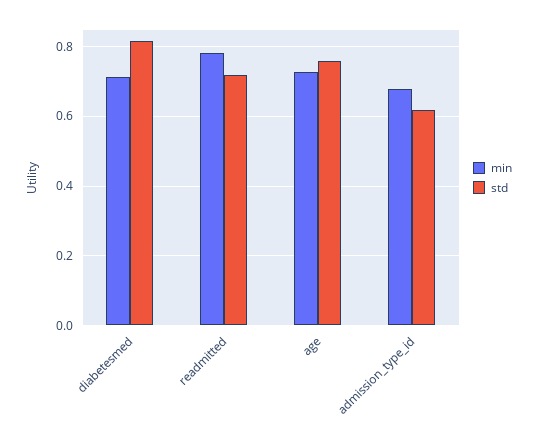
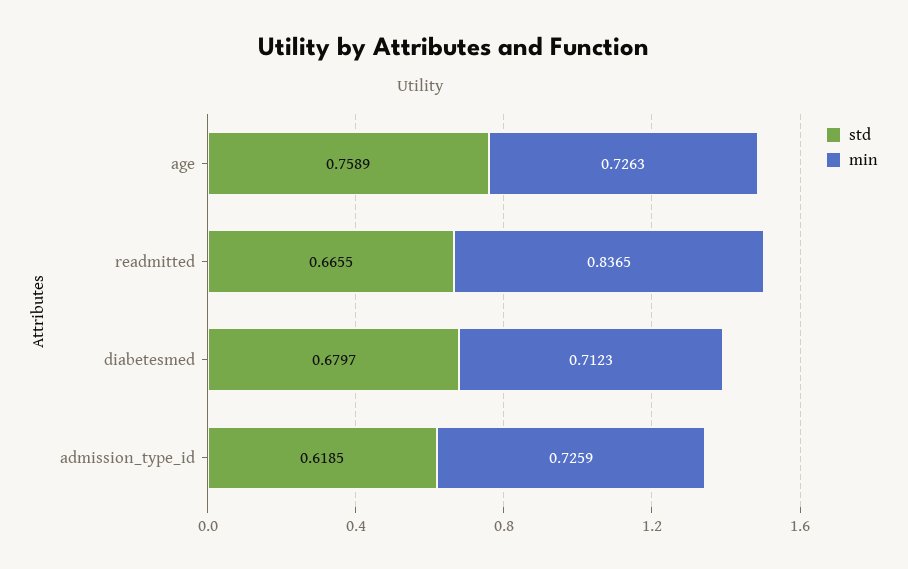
  {
    "min": {
      "diabetesmed": 0.7123,
-     "readmitted": 0.78,
+     "readmitted": 0.8365,
      "age": 0.7263,
-     "admission_type_id": 0.68
+     "admission_type_id": 0.7259
    },
    "std": {
-     "diabetesmed": 0.82,
+     "diabetesmed": 0.6797,
-     "readmitted": 0.72,
+     "readmitted": 0.6655,
      "age": 0.7589,
      "admission_type_id": 0.6185
    }
  }

